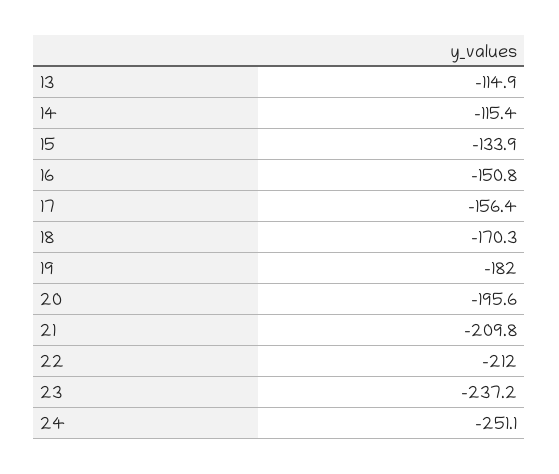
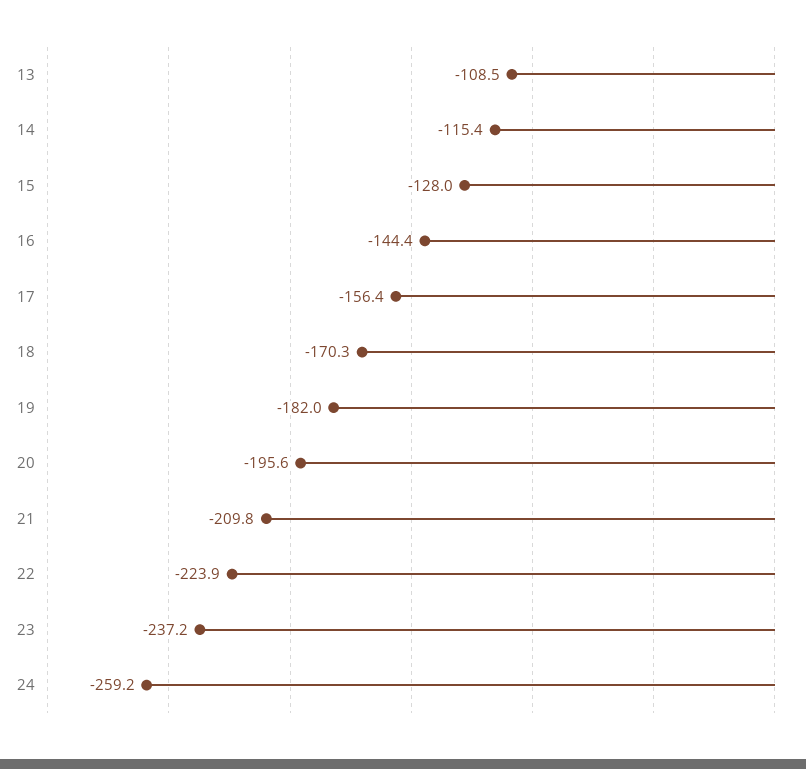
  {
-   "13": -114.9,
+   "13": -108.5,
    "14": -115.4,
-   "15": -133.9,
+   "15": -128,
-   "16": -150.8,
+   "16": -144.4,
    "17": -156.4,
    "18": -170.3,
    "19": -182,
    "20": -195.6,
    "21": -209.8,
-   "22": -212,
+   "22": -223.9,
    "23": -237.2,
-   "24": -251.1
+   "24": -259.2
  }

